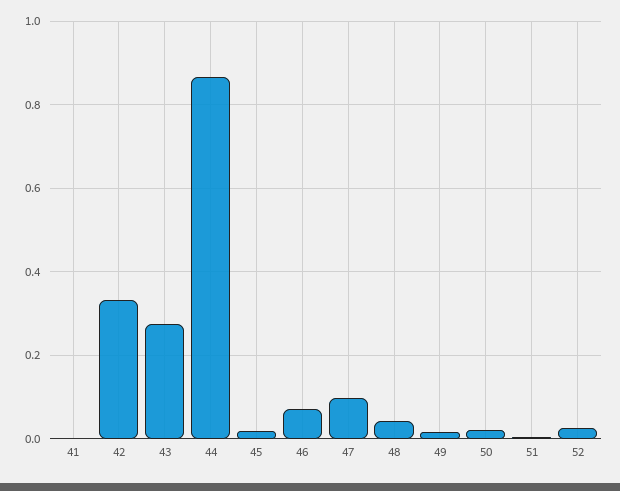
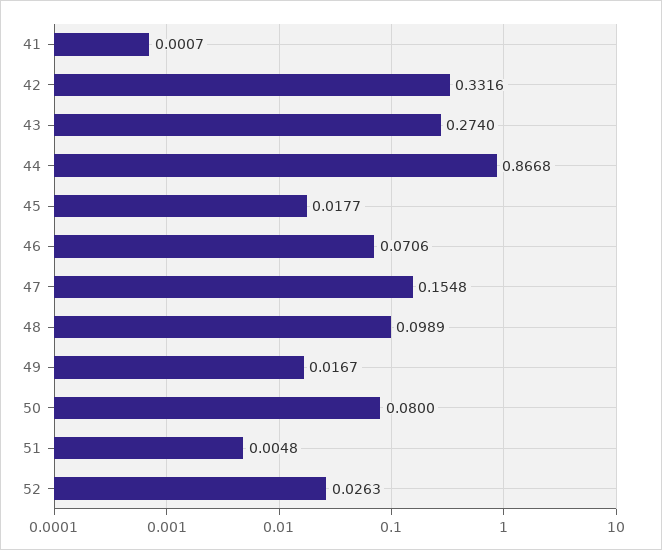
  {
    "41": 0.0007,
    "42": 0.3316,
    "43": 0.274,
    "44": 0.8668,
    "45": 0.0177,
    "46": 0.0706,
-   "47": 0.1,
+   "47": 0.1548,
-   "48": 0.04,
+   "48": 0.0989,
    "49": 0.0167,
-   "50": 0.02,
+   "50": 0.08,
    "51": 0.0048,
    "52": 0.0263
  }

